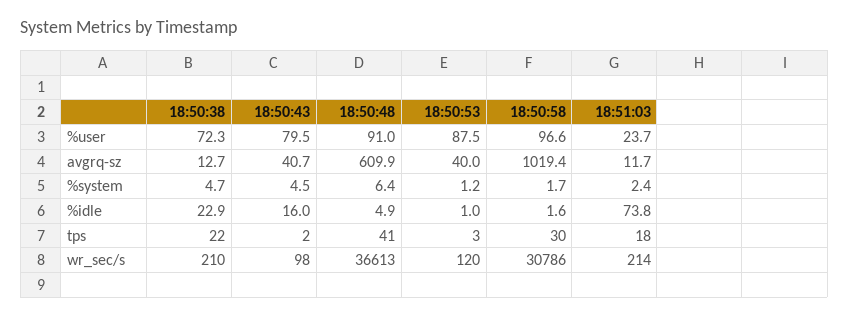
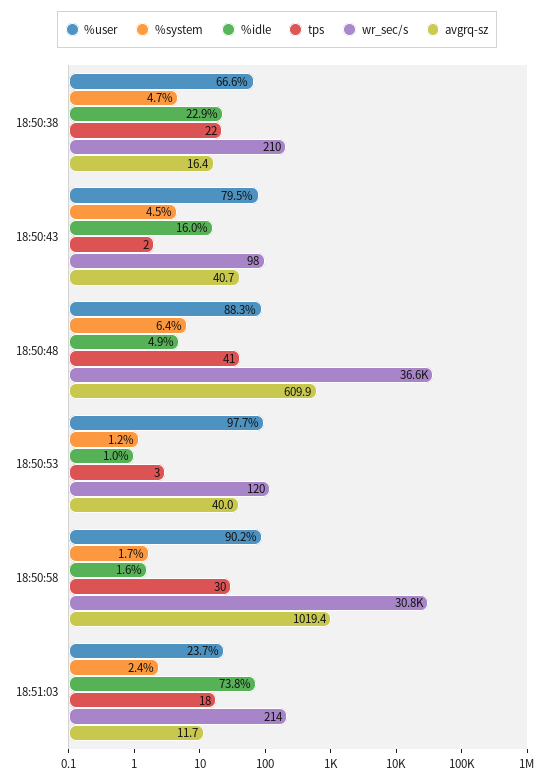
  {
    "%user": {
-     "18:50:38": 72.3,
+     "18:50:38": 66.6,
      "18:50:43": 79.5,
-     "18:50:48": 91,
+     "18:50:48": 88.3,
-     "18:50:53": 87.5,
+     "18:50:53": 97.7,
-     "18:50:58": 96.6,
+     "18:50:58": 90.2,
      "18:51:03": 23.7
    },
    "avgrq-sz": {
-     "18:50:38": 12.7,
+     "18:50:38": 16.4,
      "18:50:43": 40.7,
      "18:50:48": 609.9,
      "18:50:53": 40,
      "18:50:58": 1019.4,
      "18:51:03": 11.7
    },
    "%system": {
      "18:50:38": 4.7,
      "18:50:43": 4.5,
      "18:50:48": 6.4,
      "18:50:53": 1.2,
      "18:50:58": 1.7,
      "18:51:03": 2.4
    },
    "%idle": {
      "18:50:38": 22.9,
      "18:50:43": 16,
      "18:50:48": 4.9,
      "18:50:53": 1,
      "18:50:58": 1.6,
      "18:51:03": 73.8
    },
    "tps": {
      "18:50:38": 22,
      "18:50:43": 2,
      "18:50:48": 41,
      "18:50:53": 3,
      "18:50:58": 30,
      "18:51:03": 18
    },
    "wr_sec/s": {
      "18:50:38": 210,
      "18:50:43": 98,
      "18:50:48": 36613,
      "18:50:53": 120,
      "18:50:58": 30786,
      "18:51:03": 214
    }
  }

